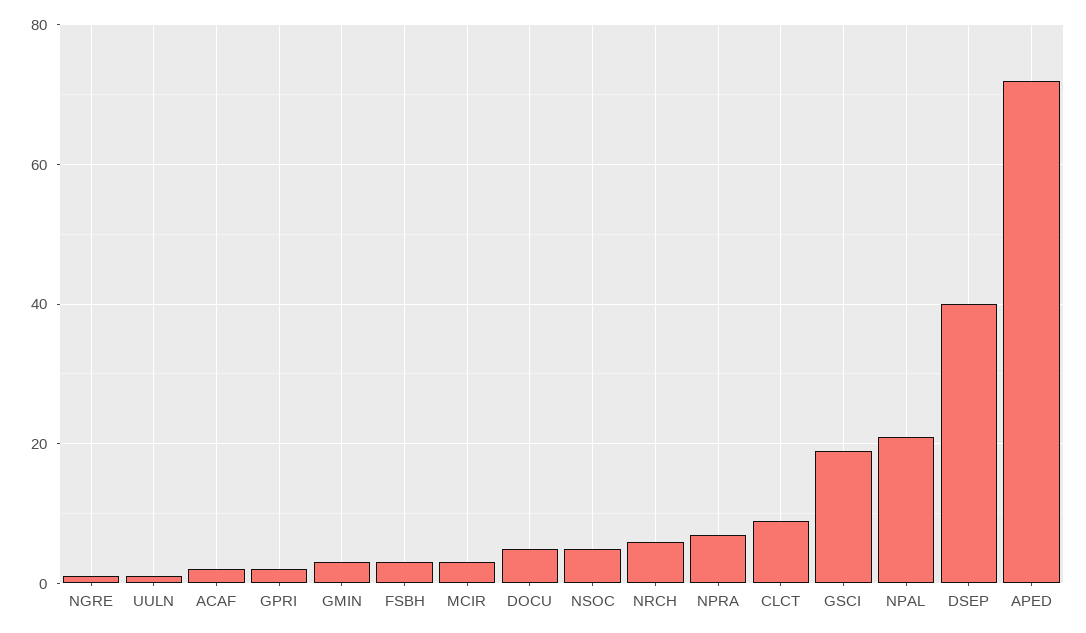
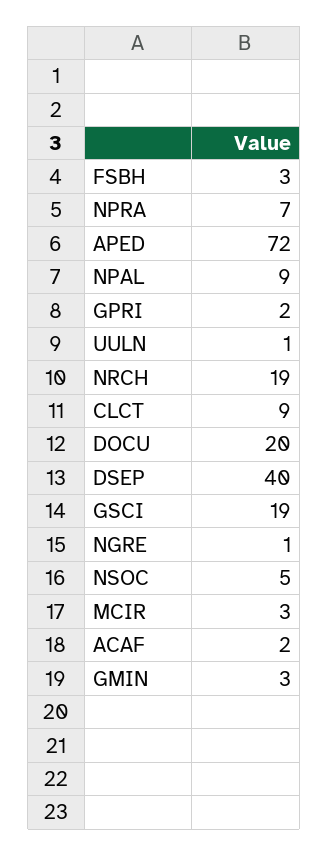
  {
    "NGRE": 1,
    "UULN": 1,
    "ACAF": 2,
    "GPRI": 2,
    "GMIN": 3,
    "FSBH": 3,
    "MCIR": 3,
-   "DOCU": 5,
+   "DOCU": 20,
    "NSOC": 5,
-   "NRCH": 5,
+   "NRCH": 19,
    "NPRA": 7,
    "CLCT": 9,
    "GSCI": 19,
-   "NPAL": 20,
+   "NPAL": 9,
    "DSEP": 40,
    "APED": 72
  }

